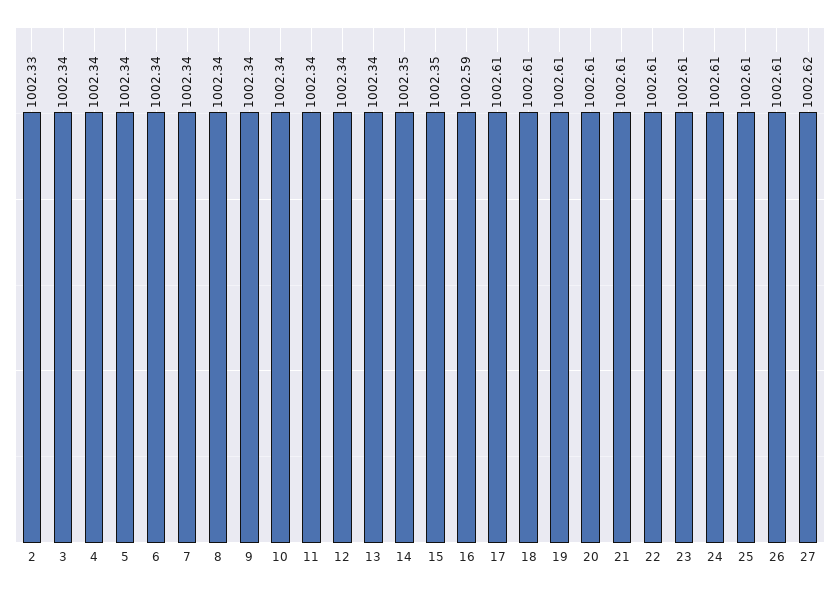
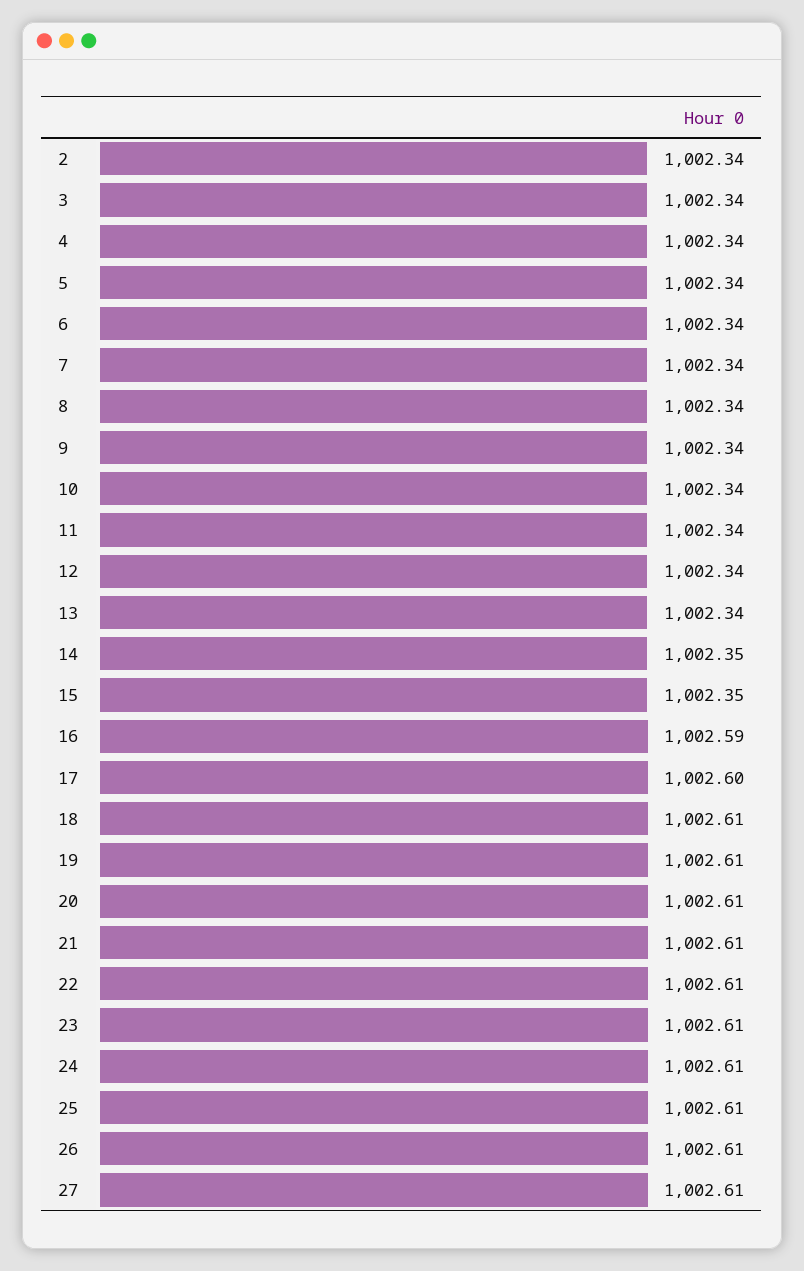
  {
-   "2": 1002.33,
+   "2": 1002.34,
    "3": 1002.34,
    "4": 1002.34,
    "5": 1002.34,
    "6": 1002.34,
    "7": 1002.34,
    "8": 1002.34,
    "9": 1002.34,
    "10": 1002.34,
    "11": 1002.34,
    "12": 1002.34,
    "13": 1002.34,
    "14": 1002.35,
    "15": 1002.35,
    "16": 1002.59,
-   "17": 1002.61,
+   "17": 1002.6,
    "18": 1002.61,
    "19": 1002.61,
    "20": 1002.61,
    "21": 1002.61,
    "22": 1002.61,
    "23": 1002.61,
    "24": 1002.61,
    "25": 1002.61,
    "26": 1002.61,
-   "27": 1002.62
+   "27": 1002.61
  }

